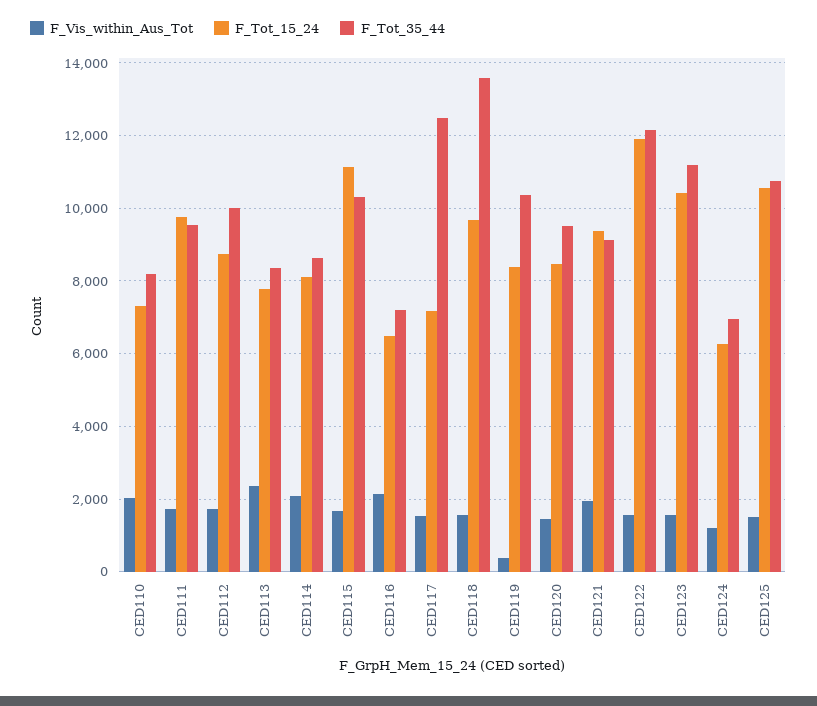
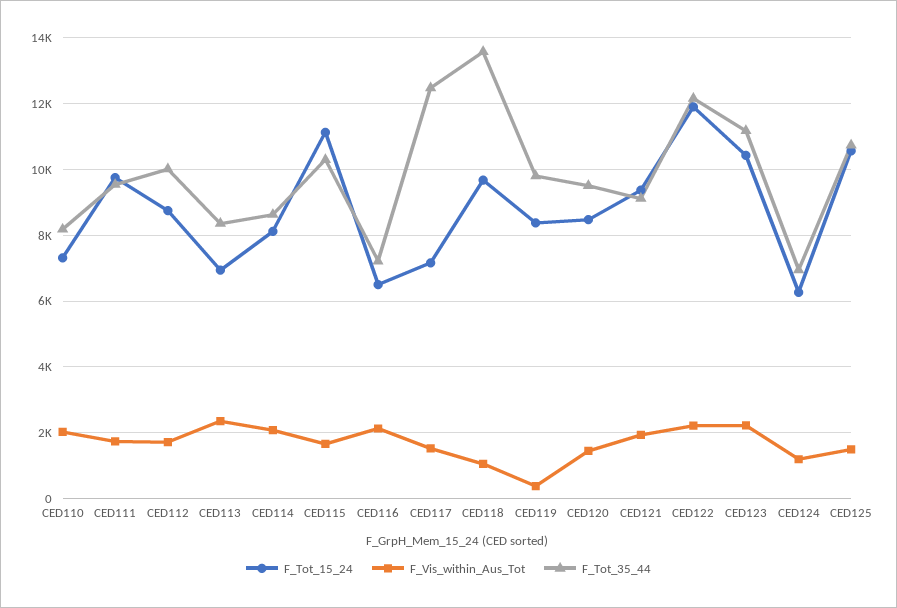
  {
    "F_Vis_within_Aus_Tot": {
      "CED110": 2000,
      "CED111": 1800,
      "CED112": 1800,
      "CED113": 2400,
      "CED114": 2000,
      "CED115": 1600,
      "CED116": 2200,
      "CED117": 1600,
-     "CED118": 1600,
+     "CED118": 1000,
      "CED119": 400,
      "CED120": 1400,
      "CED121": 2000,
-     "CED122": 1600,
+     "CED122": 2200,
-     "CED123": 1600,
+     "CED123": 2200,
      "CED124": 1200,
      "CED125": 1400
    },
    "F_Tot_15_24": {
      "CED110": 7400,
      "CED111": 9800,
      "CED112": 8800,
-     "CED113": 7800,
+     "CED113": 7000,
      "CED114": 8200,
      "CED115": 11200,
      "CED116": 6400,
      "CED117": 7200,
      "CED118": 9600,
      "CED119": 8400,
      "CED120": 8400,
      "CED121": 9400,
      "CED122": 12000,
      "CED123": 10400,
      "CED124": 6200,
      "CED125": 10600
    },
    "F_Tot_35_44": {
      "CED110": 8200,
      "CED111": 9600,
      "CED112": 10000,
      "CED113": 8400,
      "CED114": 8600,
      "CED115": 10200,
      "CED116": 7200,
      "CED117": 12400,
      "CED118": 13600,
-     "CED119": 10400,
+     "CED119": 9800,
      "CED120": 9600,
      "CED121": 9200,
      "CED122": 12200,
      "CED123": 11200,
      "CED124": 7000,
      "CED125": 10800
    }
  }

